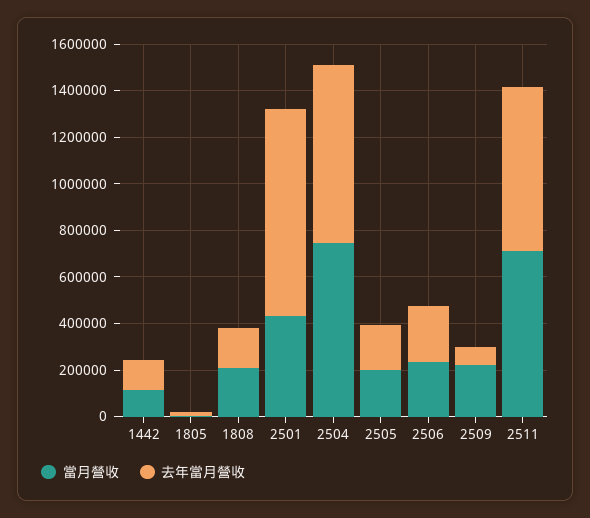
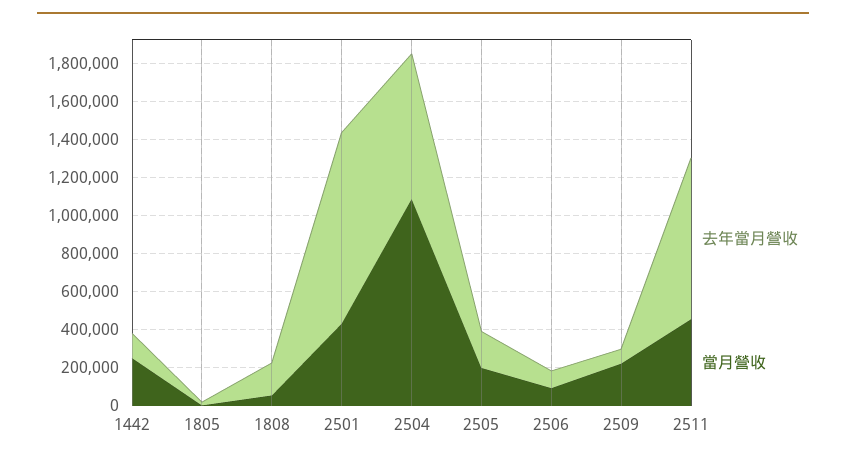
  {
    "當月營收": {
-     "1442": 100000,
+     "1442": 250000,
      "1805": 0,
-     "1808": 200000,
+     "1808": 50000,
      "2501": 450000,
-     "2504": 750000,
+     "2504": 1100000,
      "2505": 200000,
-     "2506": 250000,
+     "2506": 100000,
      "2509": 200000,
-     "2511": 700000
+     "2511": 450000
    },
    "去年當月營收": {
      "1442": 150000,
      "1805": 0,
      "1808": 150000,
-     "2501": 900000,
+     "2501": 1000000,
      "2504": 750000,
      "2505": 200000,
-     "2506": 250000,
+     "2506": 100000,
      "2509": 100000,
-     "2511": 700000
+     "2511": 850000
    }
  }

